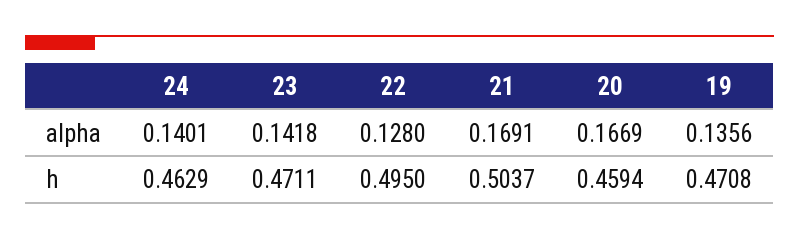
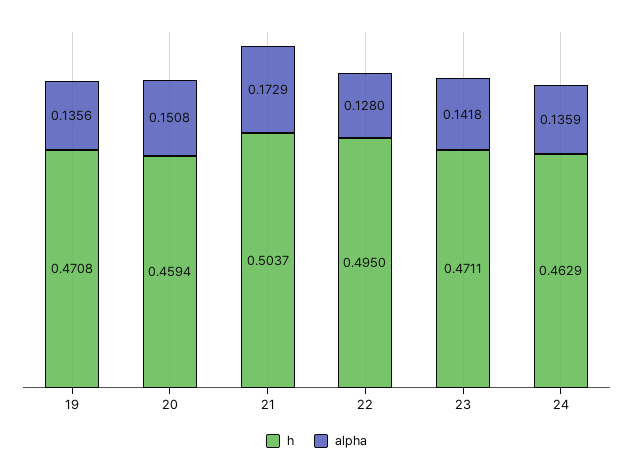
  {
    "alpha": {
-     "24": 0.1401,
+     "24": 0.1359,
      "23": 0.1418,
      "22": 0.128,
-     "21": 0.1691,
+     "21": 0.1729,
-     "20": 0.1669,
+     "20": 0.1508,
      "19": 0.1356
    },
    "h": {
      "24": 0.4629,
      "23": 0.4711,
      "22": 0.495,
      "21": 0.5037,
      "20": 0.4594,
      "19": 0.4708
    }
  }

